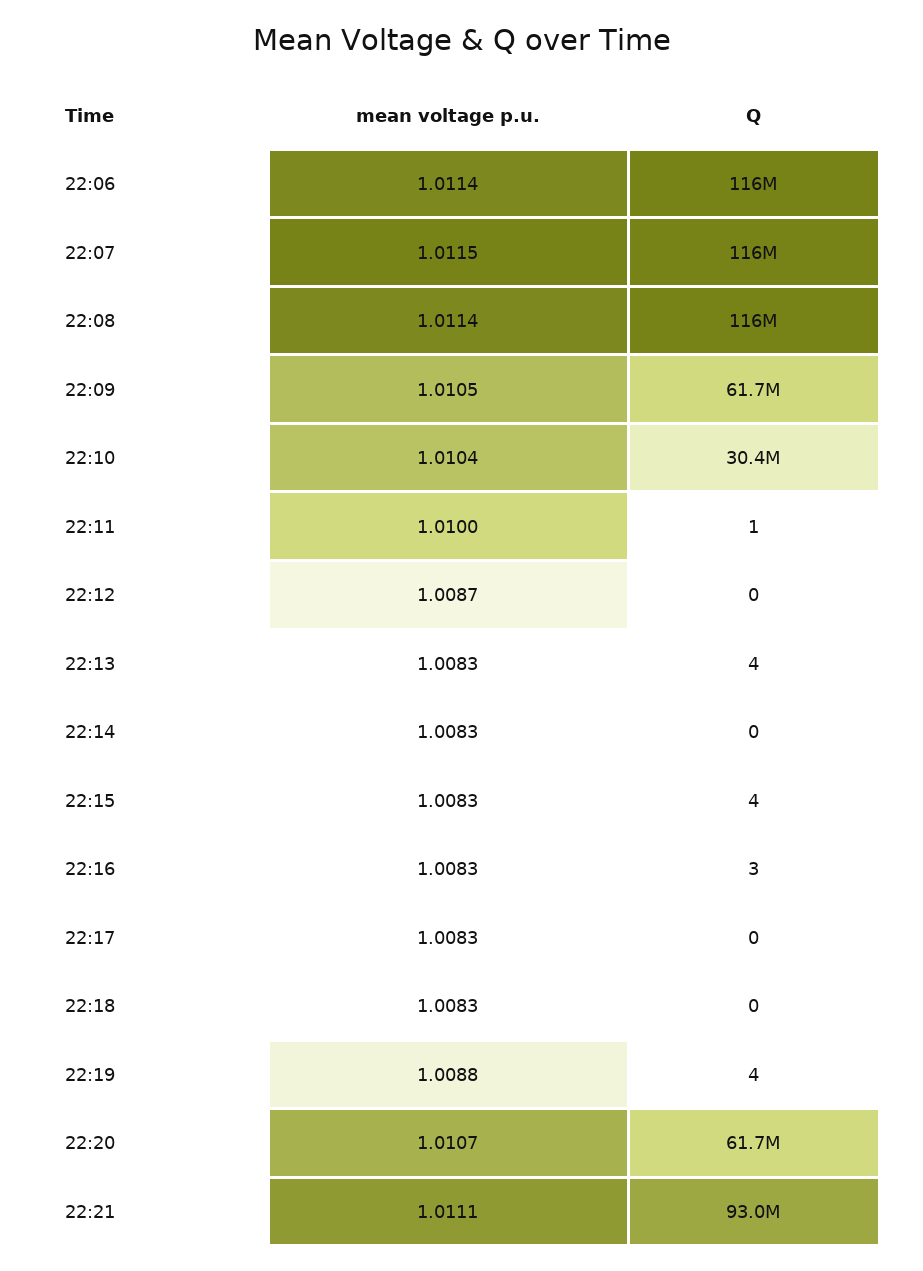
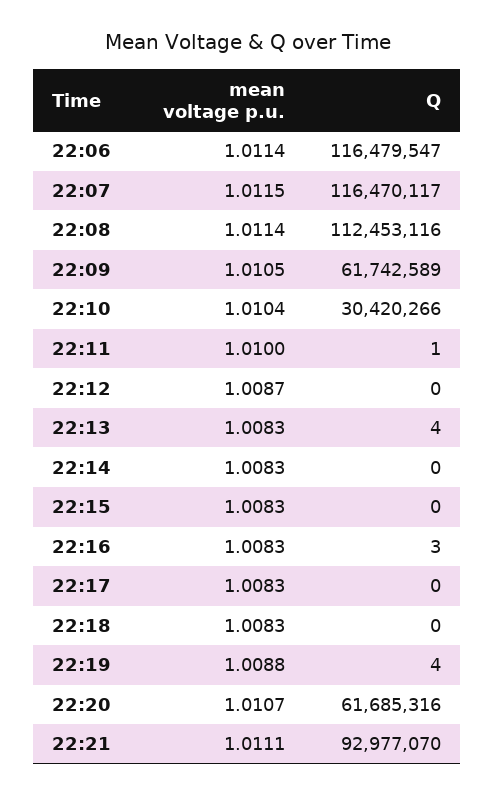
  {
    "mean voltage p.u.": {
      "22:06": 1.0114,
      "22:07": 1.0115,
      "22:08": 1.0114,
      "22:09": 1.0105,
      "22:10": 1.0104,
      "22:11": 1.01,
      "22:12": 1.0087,
      "22:13": 1.0083,
      "22:14": 1.0083,
      "22:15": 1.0083,
      "22:16": 1.0083,
      "22:17": 1.0083,
      "22:18": 1.0083,
      "22:19": 1.0088,
      "22:20": 1.0107,
      "22:21": 1.0111
    },
    "Q": {
      "22:06": 116479547,
      "22:07": 116470117,
-     "22:08": 116000000,
+     "22:08": 112453116,
      "22:09": 61742589,
      "22:10": 30420266,
      "22:11": 1,
      "22:12": 0,
      "22:13": 4,
      "22:14": 0,
-     "22:15": 4,
+     "22:15": 0,
      "22:16": 3,
      "22:17": 0,
      "22:18": 0,
      "22:19": 4,
      "22:20": 61685316,
      "22:21": 92977070
    }
  }

